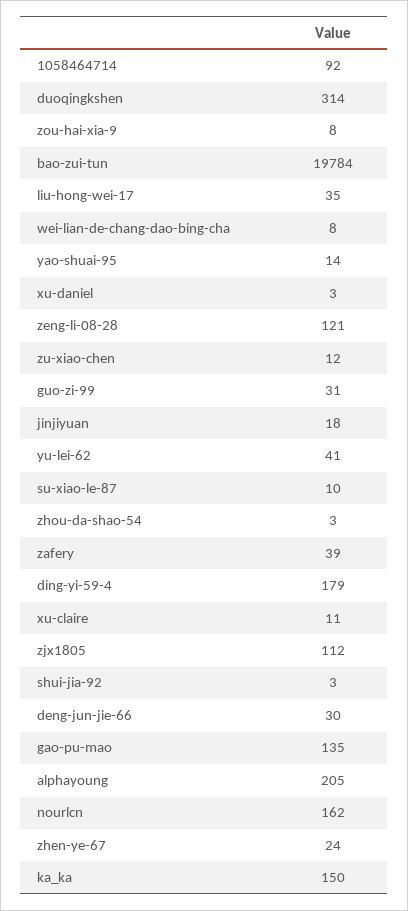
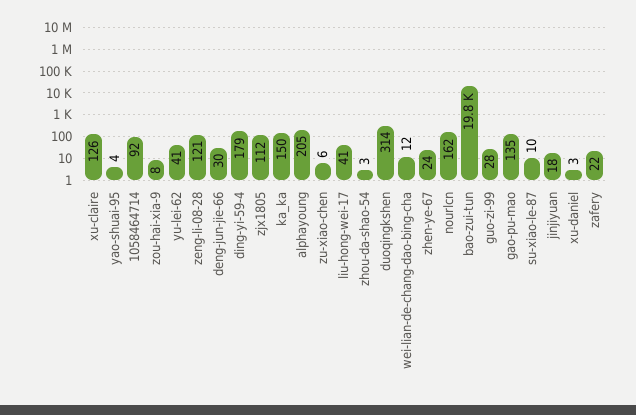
  {
    "1058464714": 92,
    "duoqingkshen": 314,
    "zou-hai-xia-9": 8,
    "bao-zui-tun": 19784,
-   "liu-hong-wei-17": 35,
+   "liu-hong-wei-17": 41,
-   "wei-lian-de-chang-dao-bing-cha": 8,
+   "wei-lian-de-chang-dao-bing-cha": 12,
-   "yao-shuai-95": 14,
+   "yao-shuai-95": 4,
    "xu-daniel": 3,
    "zeng-li-08-28": 121,
-   "zu-xiao-chen": 12,
+   "zu-xiao-chen": 6,
-   "guo-zi-99": 31,
+   "guo-zi-99": 28,
    "jinjiyuan": 18,
    "yu-lei-62": 41,
    "su-xiao-le-87": 10,
    "zhou-da-shao-54": 3,
-   "zafery": 39,
+   "zafery": 22,
    "ding-yi-59-4": 179,
-   "xu-claire": 11,
+   "xu-claire": 126,
    "zjx1805": 112,
-   "shui-jia-92": 3,
    "deng-jun-jie-66": 30,
    "gao-pu-mao": 135,
    "alphayoung": 205,
    "nourlcn": 162,
    "zhen-ye-67": 24,
    "ka_ka": 150
  }

